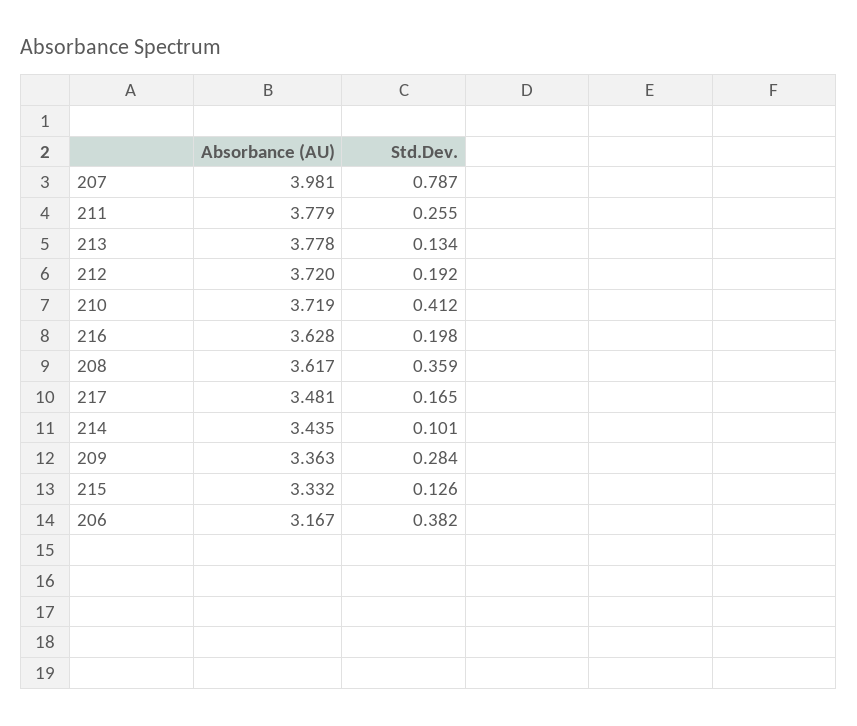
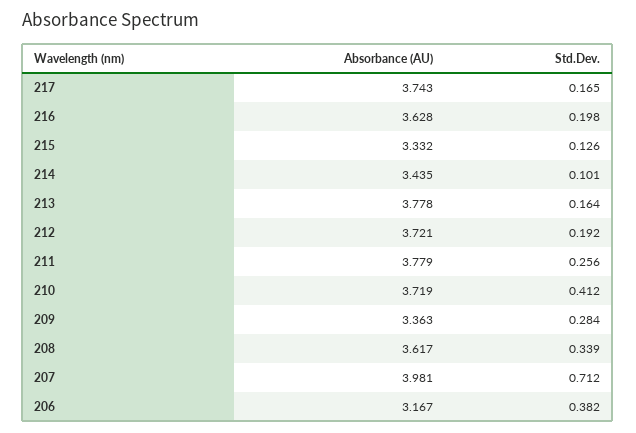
  {
    "Absorbance (AU)": {
      "207": 3.981,
      "211": 3.779,
      "213": 3.778,
-     "212": 3.72,
+     "212": 3.721,
      "210": 3.719,
      "216": 3.628,
      "208": 3.617,
-     "217": 3.481,
+     "217": 3.743,
      "214": 3.435,
      "209": 3.363,
      "215": 3.332,
      "206": 3.167
    },
    "Std.Dev.": {
-     "207": 0.787,
+     "207": 0.712,
-     "211": 0.255,
+     "211": 0.256,
-     "213": 0.134,
+     "213": 0.164,
      "212": 0.192,
      "210": 0.412,
      "216": 0.198,
-     "208": 0.359,
+     "208": 0.339,
      "217": 0.165,
      "214": 0.101,
      "209": 0.284,
      "215": 0.126,
      "206": 0.382
    }
  }

